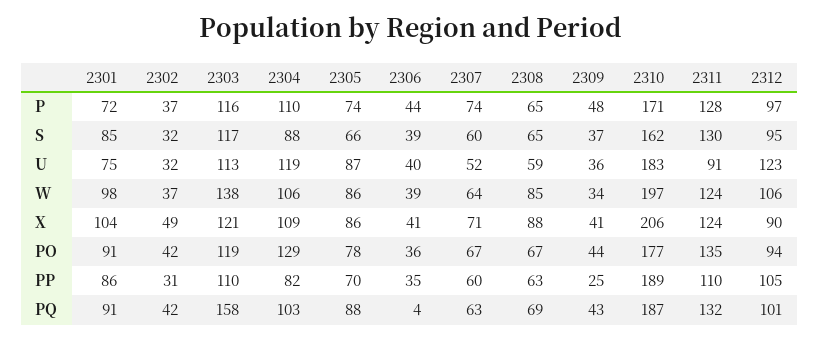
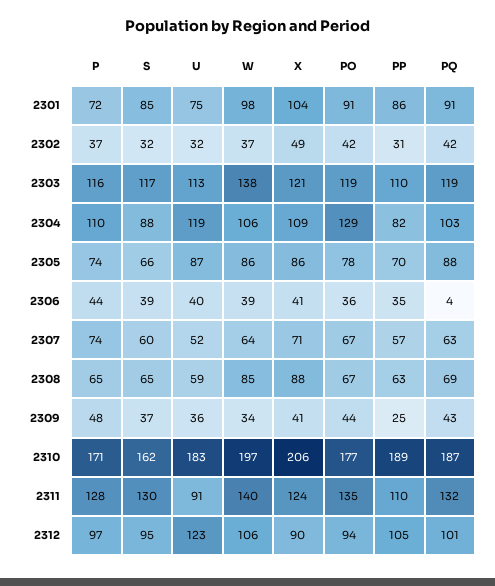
  {
    "2301": {
      "P": 72,
      "S": 85,
      "U": 75,
      "W": 98,
      "X": 104,
      "PO": 91,
      "PP": 86,
      "PQ": 91
    },
    "2302": {
      "P": 37,
      "S": 32,
      "U": 32,
      "W": 37,
      "X": 49,
      "PO": 42,
      "PP": 31,
      "PQ": 42
    },
    "2303": {
      "P": 116,
      "S": 117,
      "U": 113,
      "W": 138,
      "X": 121,
      "PO": 119,
      "PP": 110,
-     "PQ": 158
+     "PQ": 119
    },
    "2304": {
      "P": 110,
      "S": 88,
      "U": 119,
      "W": 106,
      "X": 109,
      "PO": 129,
      "PP": 82,
      "PQ": 103
    },
    "2305": {
      "P": 74,
      "S": 66,
      "U": 87,
      "W": 86,
      "X": 86,
      "PO": 78,
      "PP": 70,
      "PQ": 88
    },
    "2306": {
      "P": 44,
      "S": 39,
      "U": 40,
      "W": 39,
      "X": 41,
      "PO": 36,
      "PP": 35,
      "PQ": 4
    },
    "2307": {
      "P": 74,
      "S": 60,
      "U": 52,
      "W": 64,
      "X": 71,
      "PO": 67,
-     "PP": 60,
+     "PP": 57,
      "PQ": 63
    },
    "2308": {
      "P": 65,
      "S": 65,
      "U": 59,
      "W": 85,
      "X": 88,
      "PO": 67,
      "PP": 63,
      "PQ": 69
    },
    "2309": {
      "P": 48,
      "S": 37,
      "U": 36,
      "W": 34,
      "X": 41,
      "PO": 44,
      "PP": 25,
      "PQ": 43
    },
    "2310": {
      "P": 171,
      "S": 162,
      "U": 183,
      "W": 197,
      "X": 206,
      "PO": 177,
      "PP": 189,
      "PQ": 187
    },
    "2311": {
      "P": 128,
      "S": 130,
      "U": 91,
-     "W": 124,
+     "W": 140,
      "X": 124,
      "PO": 135,
      "PP": 110,
      "PQ": 132
    },
    "2312": {
      "P": 97,
      "S": 95,
      "U": 123,
      "W": 106,
      "X": 90,
      "PO": 94,
      "PP": 105,
      "PQ": 101
    }
  }

